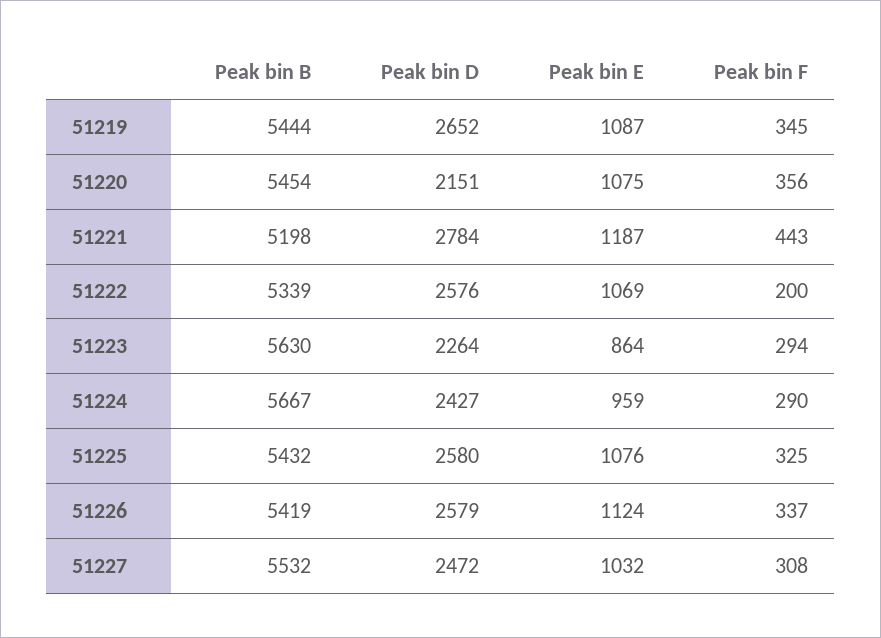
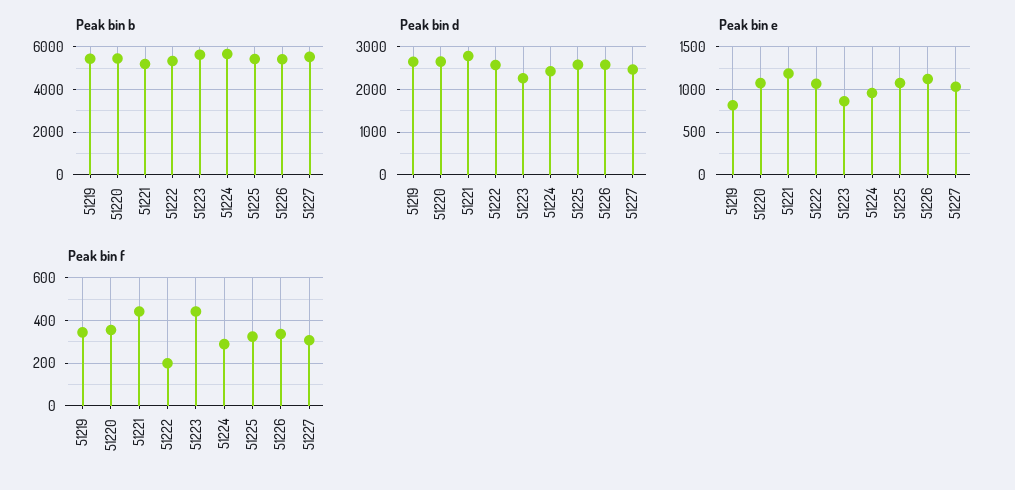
  {
    "Peak bin B": {
      "51219": 5444,
      "51220": 5454,
      "51221": 5198,
      "51222": 5339,
      "51223": 5630,
      "51224": 5667,
      "51225": 5432,
      "51226": 5419,
      "51227": 5532
    },
    "Peak bin D": {
      "51219": 2652,
-     "51220": 2151,
+     "51220": 2600,
      "51221": 2784,
      "51222": 2576,
      "51223": 2264,
      "51224": 2427,
      "51225": 2580,
      "51226": 2579,
      "51227": 2472
    },
    "Peak bin E": {
-     "51219": 1087,
+     "51219": 800,
      "51220": 1075,
      "51221": 1187,
      "51222": 1069,
      "51223": 864,
      "51224": 959,
      "51225": 1076,
      "51226": 1124,
      "51227": 1032
    },
    "Peak bin F": {
      "51219": 345,
      "51220": 356,
      "51221": 443,
      "51222": 200,
-     "51223": 294,
+     "51223": 450,
      "51224": 290,
      "51225": 325,
      "51226": 337,
      "51227": 308
    }
  }

